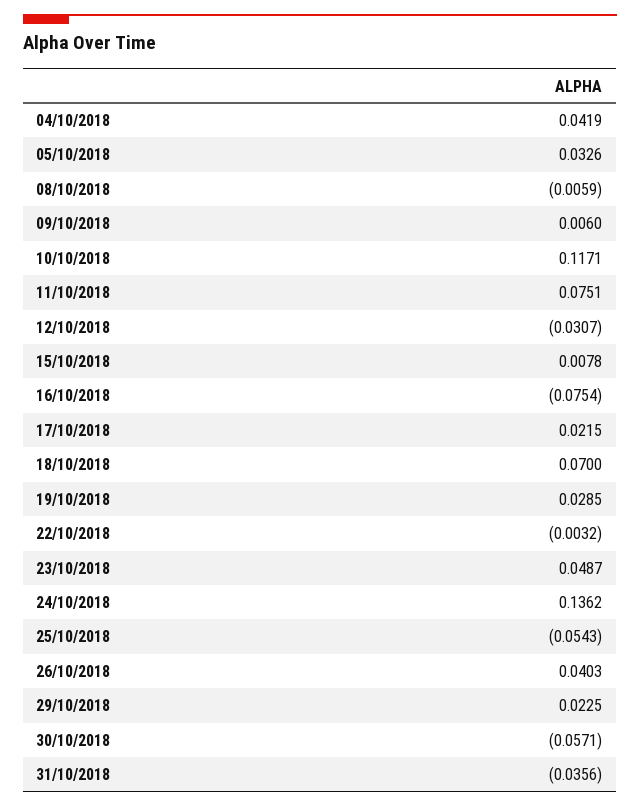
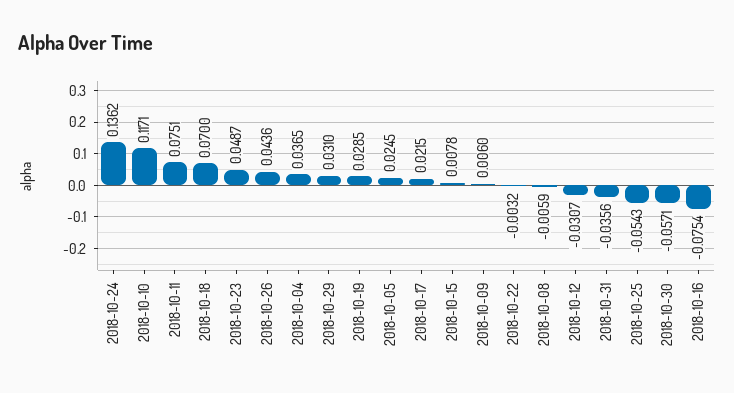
  {
-   "04/10/2018": 0.0419,
+   "04/10/2018": 0.0365,
-   "05/10/2018": 0.0326,
+   "05/10/2018": 0.0245,
    "08/10/2018": -0.0059,
    "09/10/2018": 0.006,
    "10/10/2018": 0.1171,
    "11/10/2018": 0.0751,
    "12/10/2018": -0.0307,
    "15/10/2018": 0.0078,
    "16/10/2018": -0.0754,
    "17/10/2018": 0.0215,
    "18/10/2018": 0.07,
    "19/10/2018": 0.0285,
    "22/10/2018": -0.0032,
    "23/10/2018": 0.0487,
    "24/10/2018": 0.1362,
    "25/10/2018": -0.0543,
-   "26/10/2018": 0.0403,
+   "26/10/2018": 0.0436,
-   "29/10/2018": 0.0225,
+   "29/10/2018": 0.031,
    "30/10/2018": -0.0571,
    "31/10/2018": -0.0356
  }

